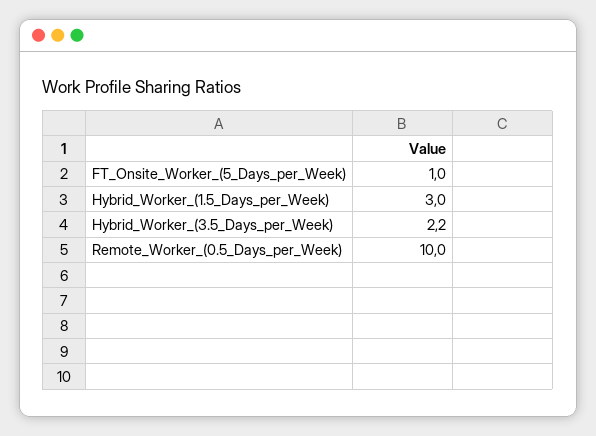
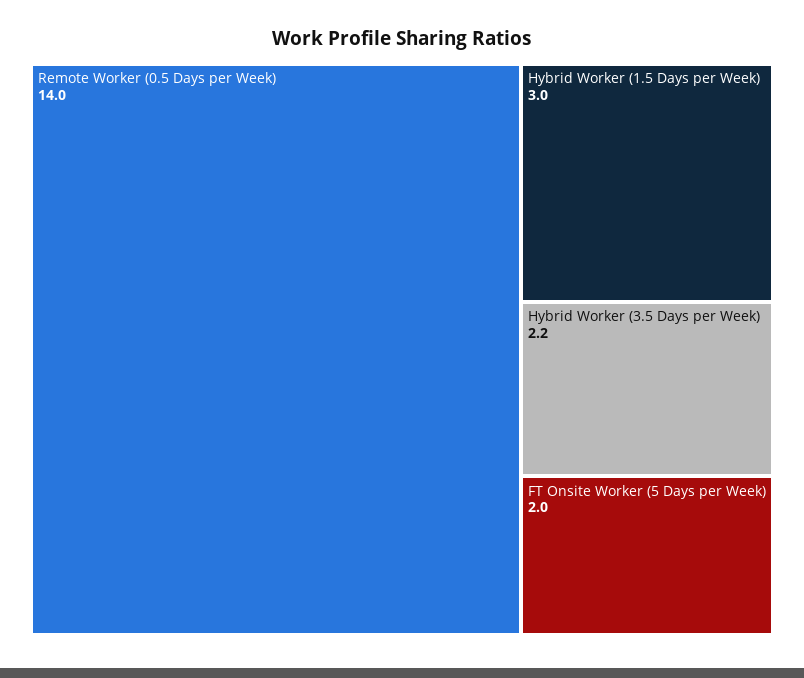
  {
-   "FT_Onsite_Worker_(5_Days_per_Week)": 1,
+   "FT_Onsite_Worker_(5_Days_per_Week)": 2,
    "Hybrid_Worker_(1.5_Days_per_Week)": 3,
    "Hybrid_Worker_(3.5_Days_per_Week)": 2.2,
-   "Remote_Worker_(0.5_Days_per_Week)": 10
+   "Remote_Worker_(0.5_Days_per_Week)": 14
  }

